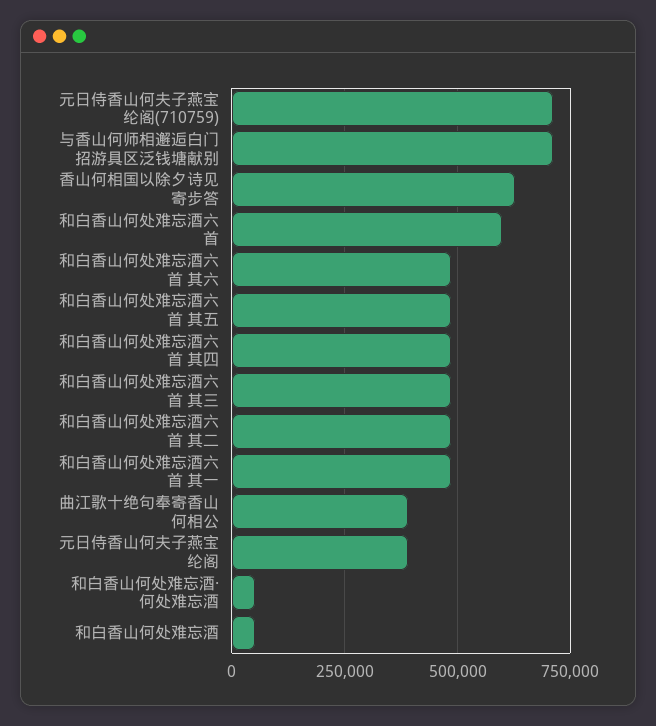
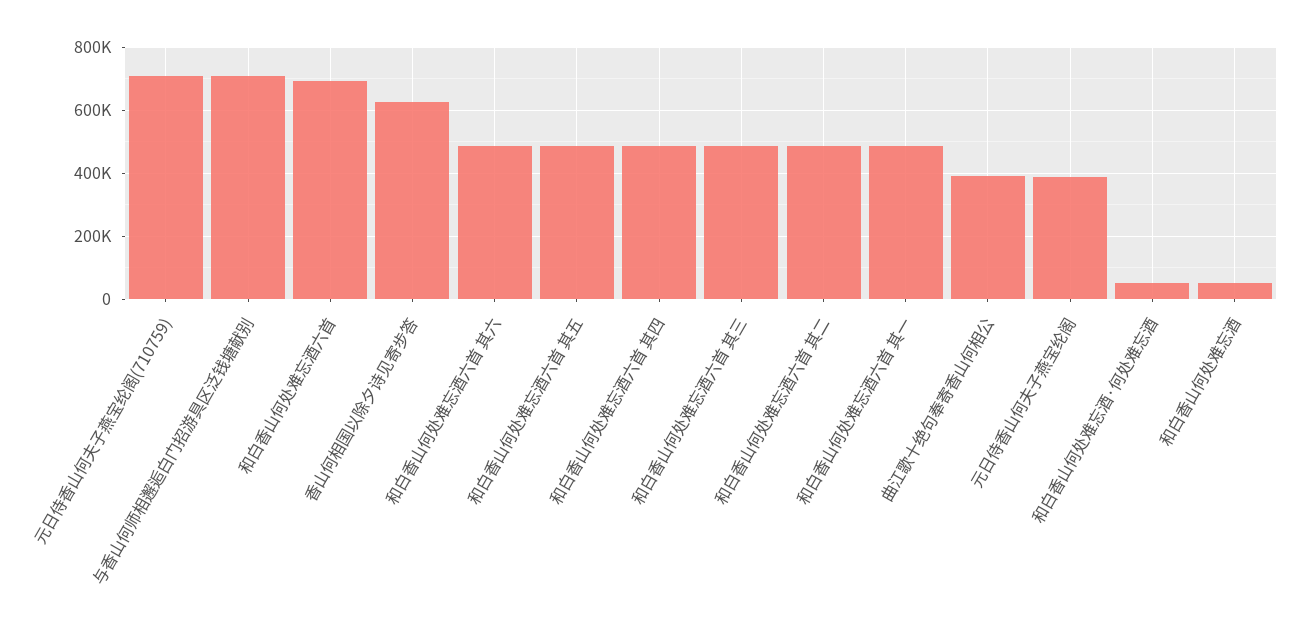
  {
    "元日侍香山何夫子燕宝纶阁(710759)": 720000,
    "与香山何师相邂逅白门招游具区泛钱塘献别": 720000,
    "香山何相国以除夕诗见寄步答": 620000,
-   "和白香山何处难忘酒六首": 600000,
+   "和白香山何处难忘酒六首": 700000,
    "和白香山何处难忘酒六首 其六": 480000,
    "和白香山何处难忘酒六首 其五": 480000,
    "和白香山何处难忘酒六首 其四": 480000,
    "和白香山何处难忘酒六首 其三": 480000,
    "和白香山何处难忘酒六首 其二": 480000,
    "和白香山何处难忘酒六首 其一": 480000,
    "曲江歌十绝句奉寄香山何相公": 400000,
    "元日侍香山何夫子燕宝纶阁": 380000,
    "和白香山何处难忘酒·何处难忘酒": 60000,
    "和白香山何处难忘酒": 60000
  }

